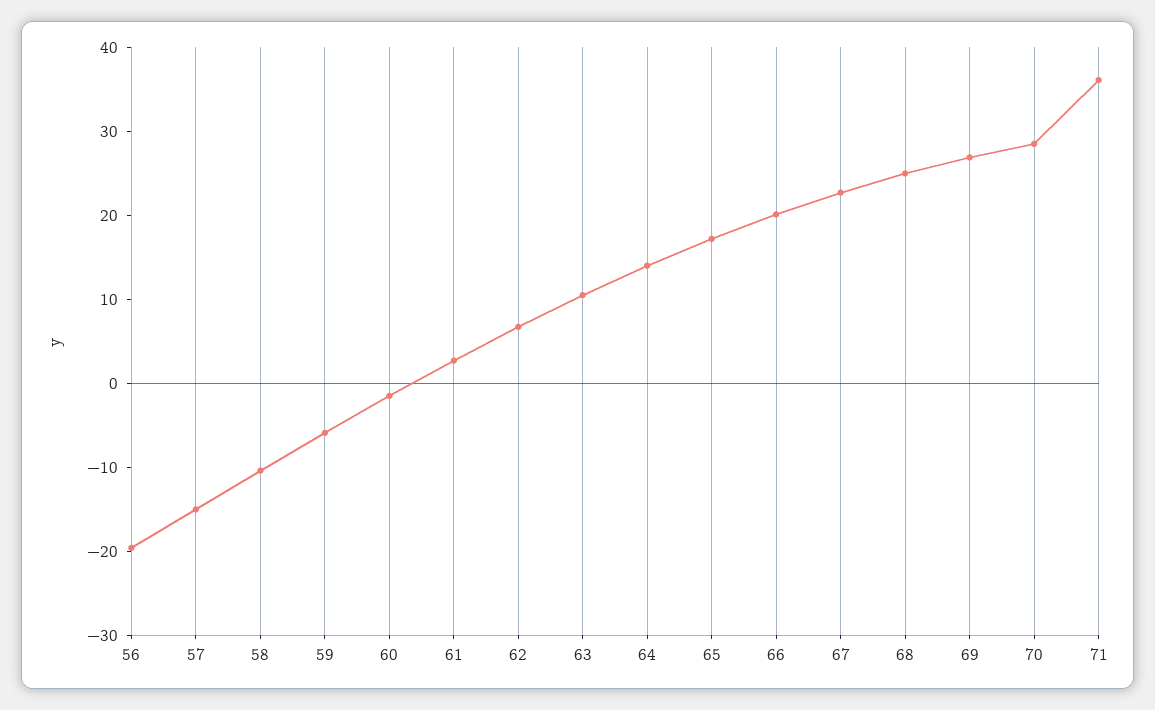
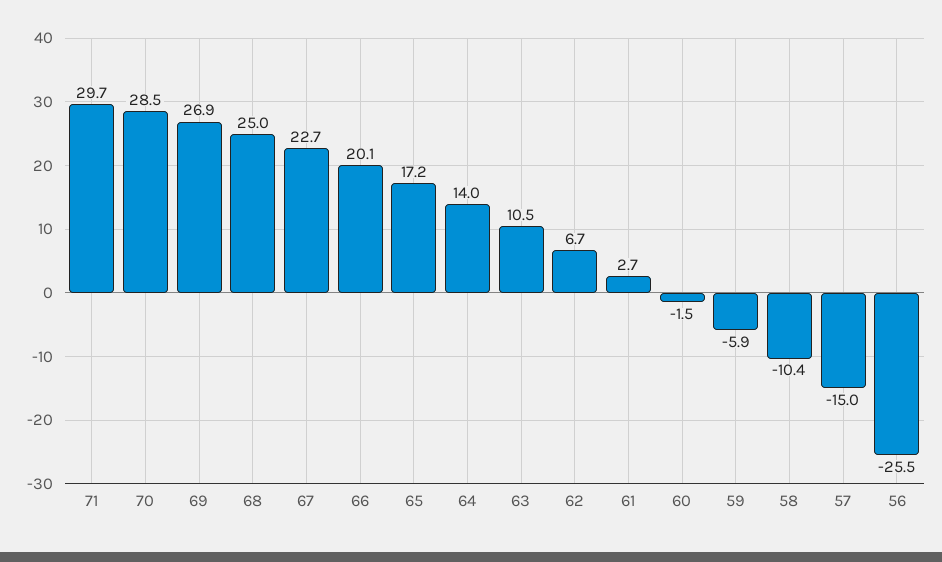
  {
-   "56": -20,
+   "56": -25.5,
    "57": -15,
    "58": -10.4,
    "59": -5.9,
    "60": -1.5,
    "61": 2.7,
    "62": 6.7,
    "63": 10.5,
    "64": 14,
    "65": 17.2,
    "66": 20.1,
    "67": 22.7,
    "68": 25,
    "69": 26.9,
    "70": 28.5,
-   "71": 36
+   "71": 29.7
  }

